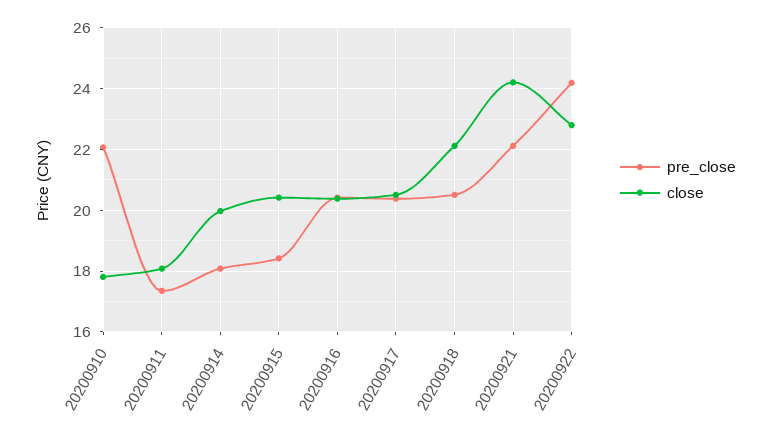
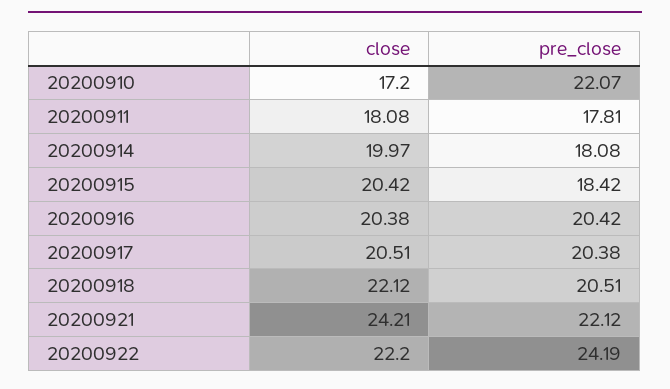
  {
    "pre_close": {
      "20200910": 22.07,
-     "20200911": 17.4,
+     "20200911": 17.81,
      "20200914": 18.08,
      "20200915": 18.42,
      "20200916": 20.42,
      "20200917": 20.38,
      "20200918": 20.51,
      "20200921": 22.12,
      "20200922": 24.19
    },
    "close": {
-     "20200910": 17.8,
+     "20200910": 17.2,
      "20200911": 18.08,
      "20200914": 19.97,
      "20200915": 20.42,
      "20200916": 20.38,
      "20200917": 20.51,
      "20200918": 22.12,
      "20200921": 24.21,
-     "20200922": 22.8
+     "20200922": 22.2
    }
  }

